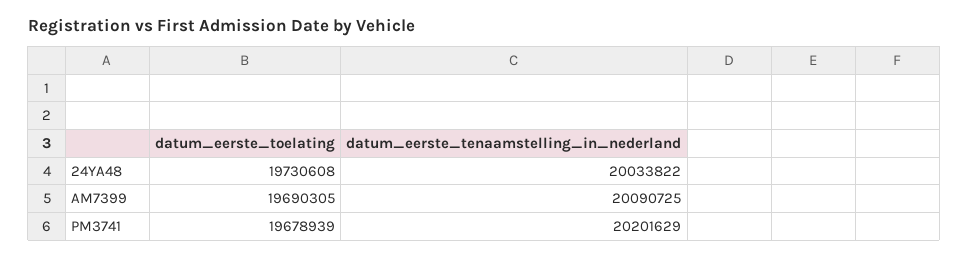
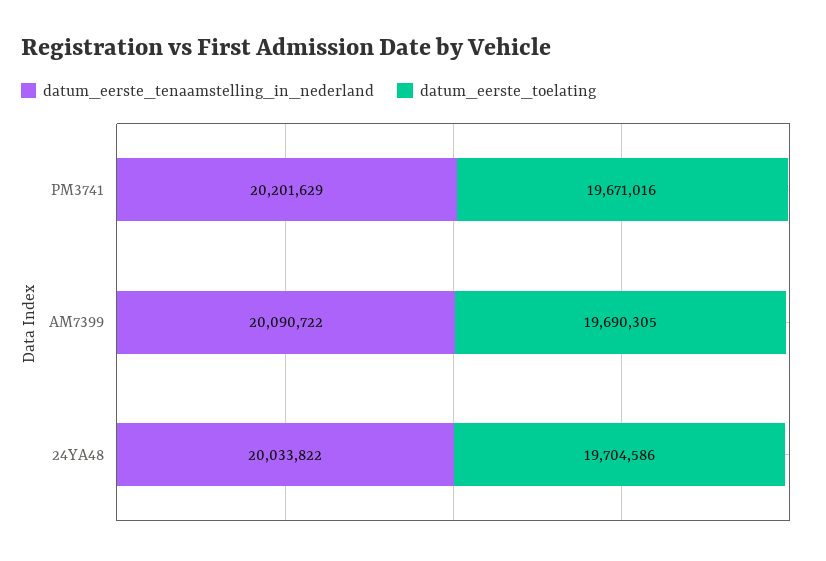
  {
    "datum_eerste_toelating": {
-     "24YA48": 19730608,
+     "24YA48": 19704586,
      "AM7399": 19690305,
-     "PM3741": 19678939
+     "PM3741": 19671016
    },
    "datum_eerste_tenaamstelling_in_nederland": {
      "24YA48": 20033822,
-     "AM7399": 20090725,
+     "AM7399": 20090722,
      "PM3741": 20201629
    }
  }

